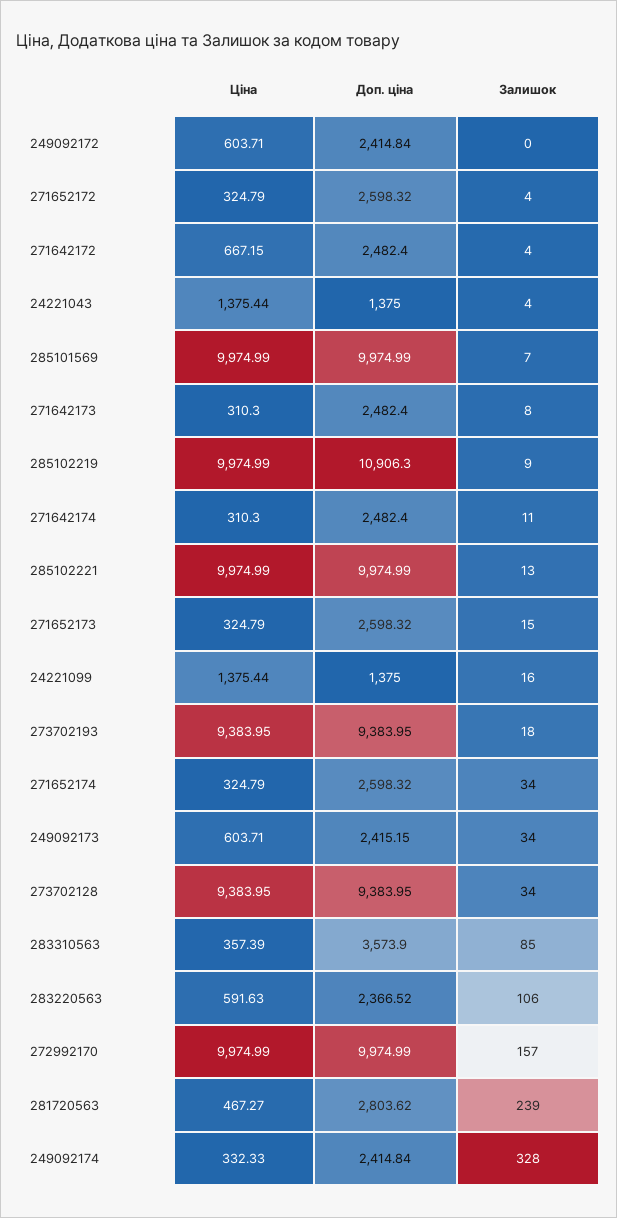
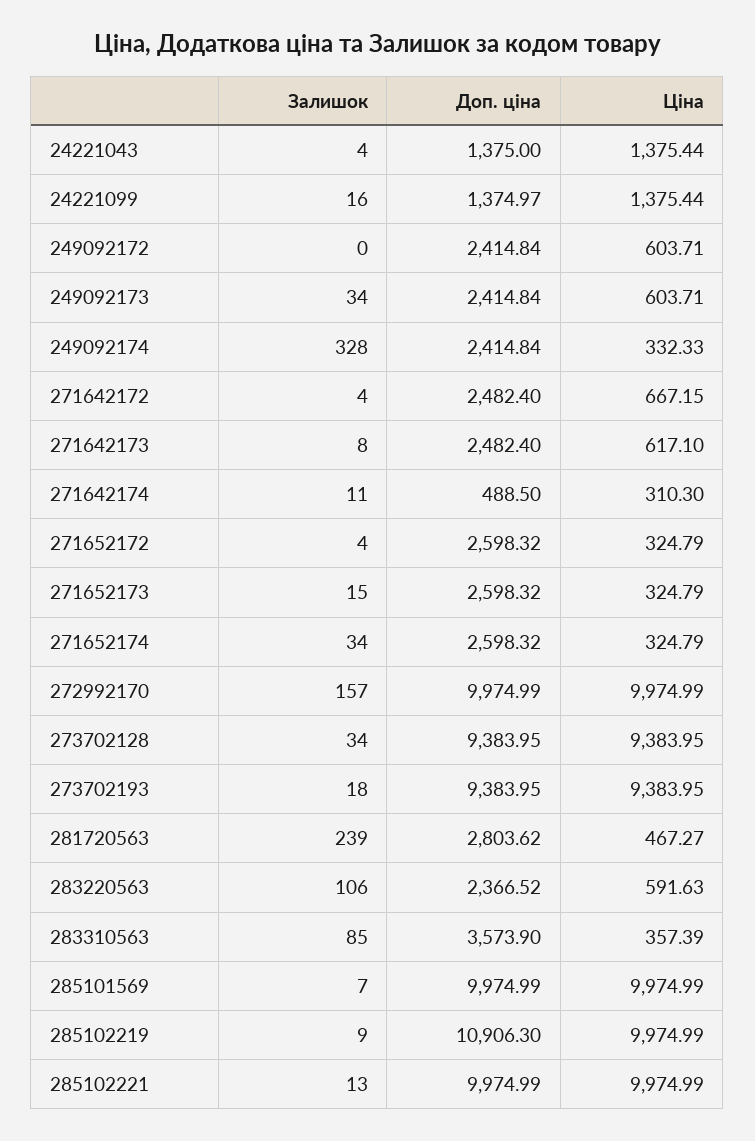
  {
    "Ціна": {
      "249092172": 603.71,
      "271652172": 324.79,
      "271642172": 667.15,
      "24221043": 1375.44,
      "285101569": 9974.99,
-     "271642173": 310.3,
+     "271642173": 617.1,
      "285102219": 9974.99,
      "271642174": 310.3,
      "285102221": 9974.99,
      "271652173": 324.79,
      "24221099": 1375.44,
      "273702193": 9383.95,
      "271652174": 324.79,
      "249092173": 603.71,
      "273702128": 9383.95,
      "283310563": 357.39,
      "283220563": 591.63,
      "272992170": 9974.99,
      "281720563": 467.27,
      "249092174": 332.33
    },
    "Доп. ціна": {
      "249092172": 2414.84,
      "271652172": 2598.32,
      "271642172": 2482.4,
      "24221043": 1375,
      "285101569": 9974.99,
      "271642173": 2482.4,
      "285102219": 10906.3,
-     "271642174": 2482.4,
+     "271642174": 488.5,
      "285102221": 9974.99,
      "271652173": 2598.32,
-     "24221099": 1375,
+     "24221099": 1374.97,
      "273702193": 9383.95,
      "271652174": 2598.32,
-     "249092173": 2415.15,
+     "249092173": 2414.84,
      "273702128": 9383.95,
      "283310563": 3573.9,
      "283220563": 2366.52,
      "272992170": 9974.99,
      "281720563": 2803.62,
      "249092174": 2414.84
    },
    "Залишок": {
      "249092172": 0,
      "271652172": 4,
      "271642172": 4,
      "24221043": 4,
      "285101569": 7,
      "271642173": 8,
      "285102219": 9,
      "271642174": 11,
      "285102221": 13,
      "271652173": 15,
      "24221099": 16,
      "273702193": 18,
      "271652174": 34,
      "249092173": 34,
      "273702128": 34,
      "283310563": 85,
      "283220563": 106,
      "272992170": 157,
      "281720563": 239,
      "249092174": 328
    }
  }

